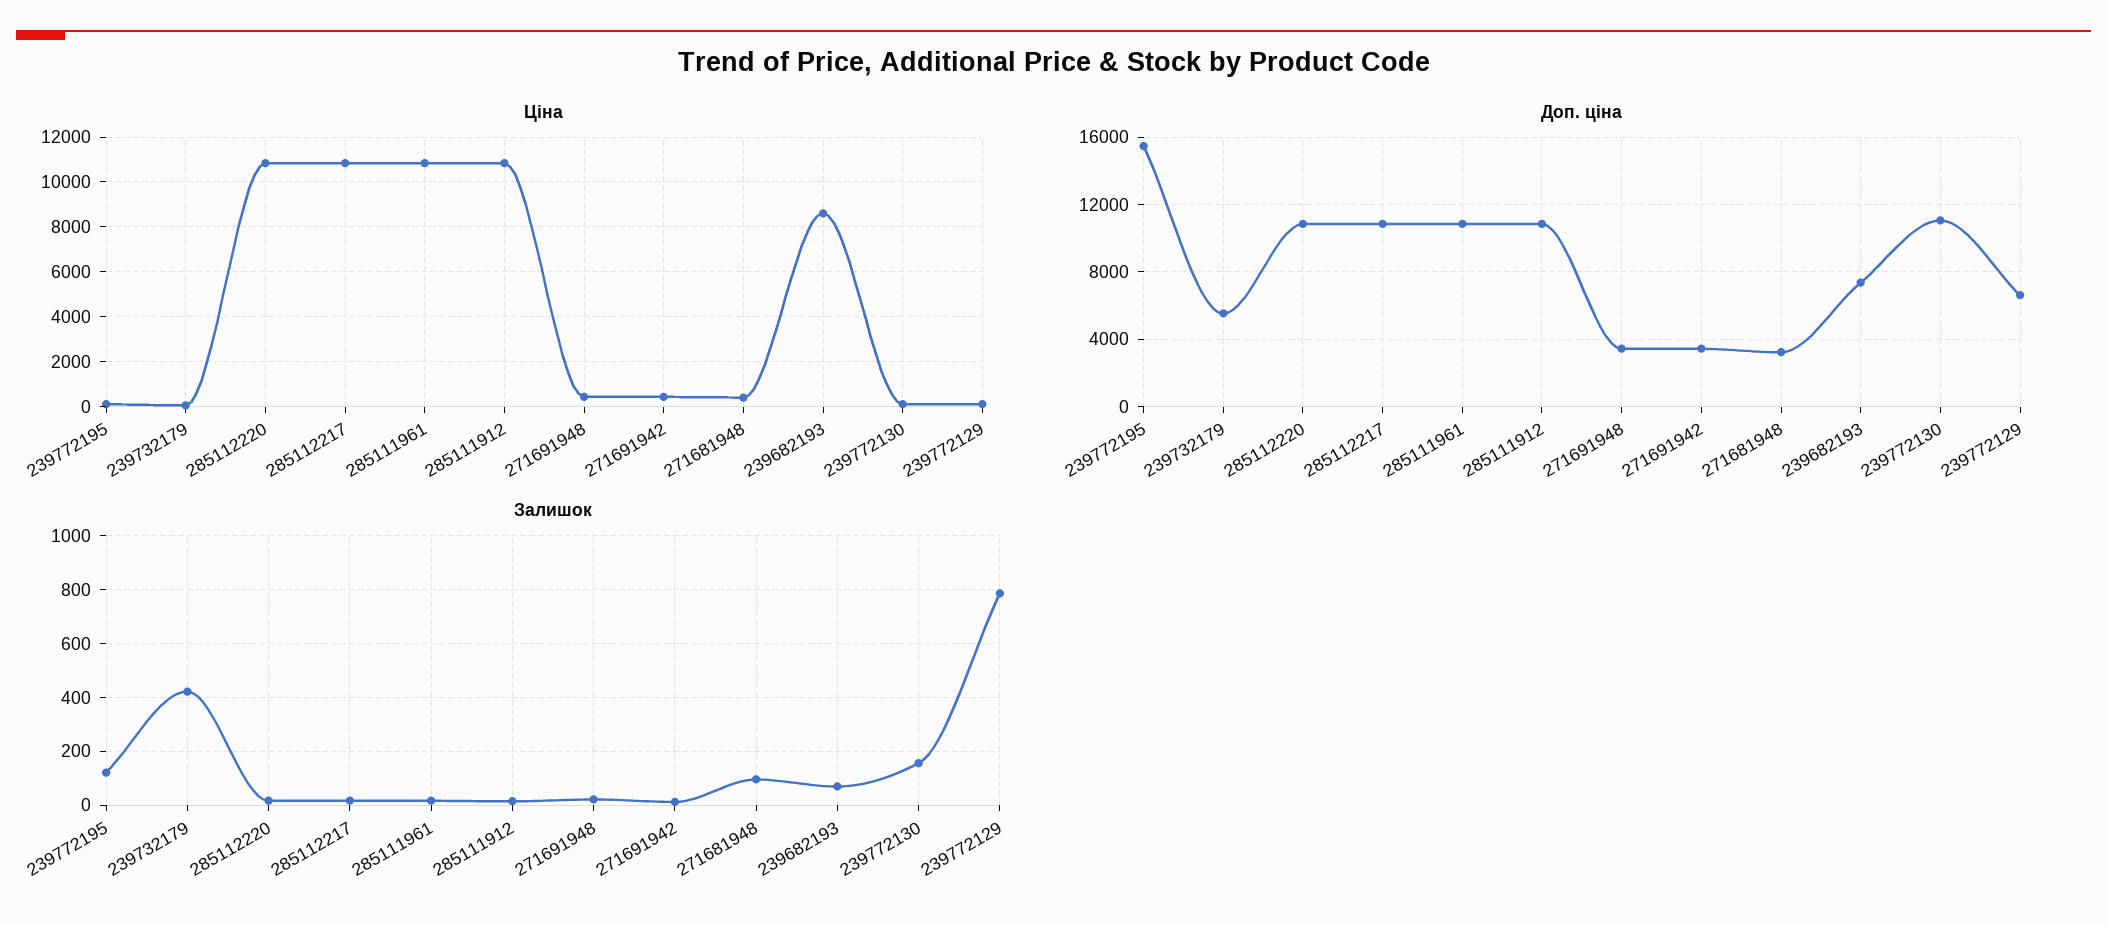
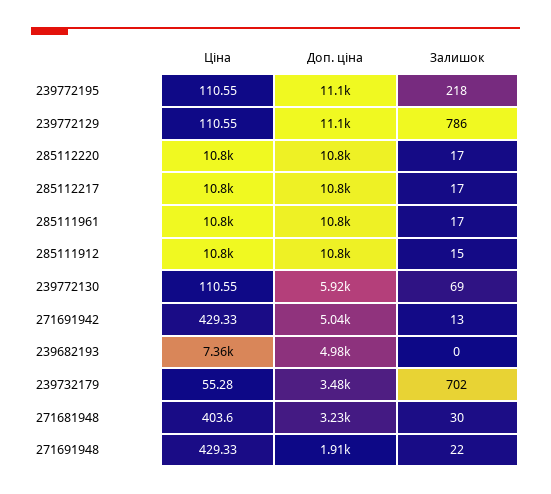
  {
    "Ціна": {
      "239772195": 110.55,
      "239732179": 55.28,
      "285112220": 10800,
      "285112217": 10800,
      "285111961": 10800,
      "285111912": 10800,
      "271691948": 429.33,
      "271691942": 429.33,
      "271681948": 403.6,
-     "239682193": 8500,
+     "239682193": 7360,
      "239772130": 110.55,
      "239772129": 110.55
    },
    "Доп. ціна": {
-     "239772195": 15500,
+     "239772195": 11100,
-     "239732179": 5500,
+     "239732179": 3480,
      "285112220": 10800,
      "285112217": 10800,
      "285111961": 10800,
      "285111912": 10800,
-     "271691948": 3500,
+     "271691948": 1910,
-     "271691942": 3500,
+     "271691942": 5040,
      "271681948": 3230,
-     "239682193": 7500,
+     "239682193": 4980,
-     "239772130": 11000,
+     "239772130": 5920,
-     "239772129": 6500
+     "239772129": 11100
    },
    "Залишок": {
-     "239772195": 125,
+     "239772195": 218,
-     "239732179": 425,
+     "239732179": 702,
      "285112220": 17,
      "285112217": 17,
      "285111961": 17,
      "285111912": 15,
      "271691948": 22,
      "271691942": 13,
-     "271681948": 100,
+     "271681948": 30,
-     "239682193": 75,
+     "239682193": 0,
-     "239772130": 150,
+     "239772130": 69,
      "239772129": 786
    }
  }

